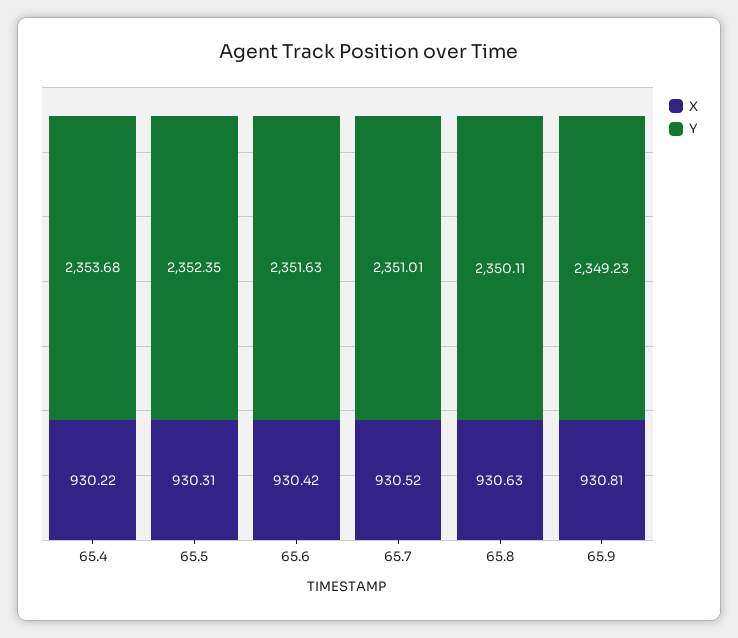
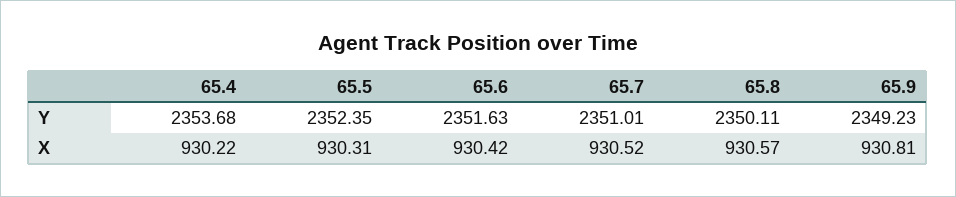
  {
    "X": {
      "65.4": 930.22,
      "65.5": 930.31,
      "65.6": 930.42,
      "65.7": 930.52,
-     "65.8": 930.63,
+     "65.8": 930.57,
      "65.9": 930.81
    },
    "Y": {
      "65.4": 2353.68,
      "65.5": 2352.35,
      "65.6": 2351.63,
      "65.7": 2351.01,
      "65.8": 2350.11,
      "65.9": 2349.23
    }
  }

